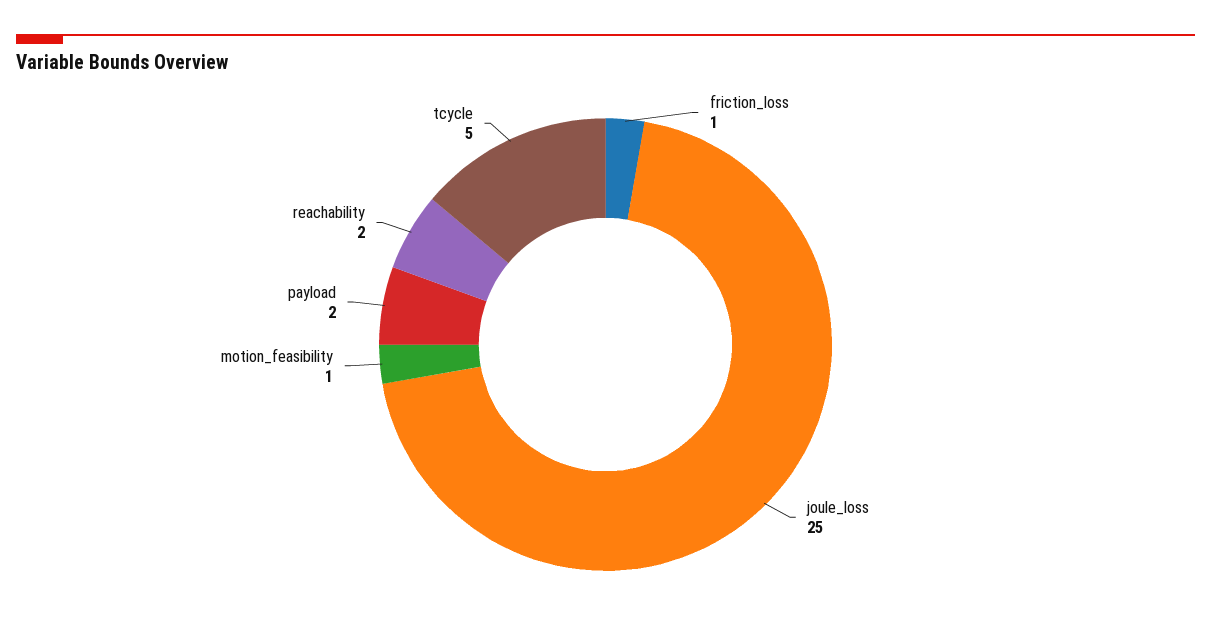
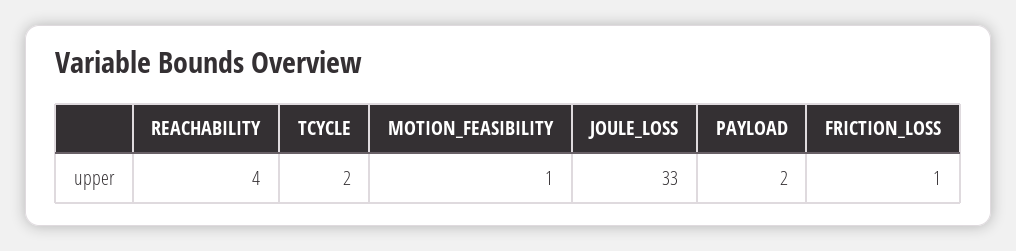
  {
    "friction_loss": 1,
-   "joule_loss": 25,
+   "joule_loss": 33,
    "motion_feasibility": 1,
    "payload": 2,
-   "reachability": 2,
+   "reachability": 4,
-   "tcycle": 5
+   "tcycle": 2
  }

